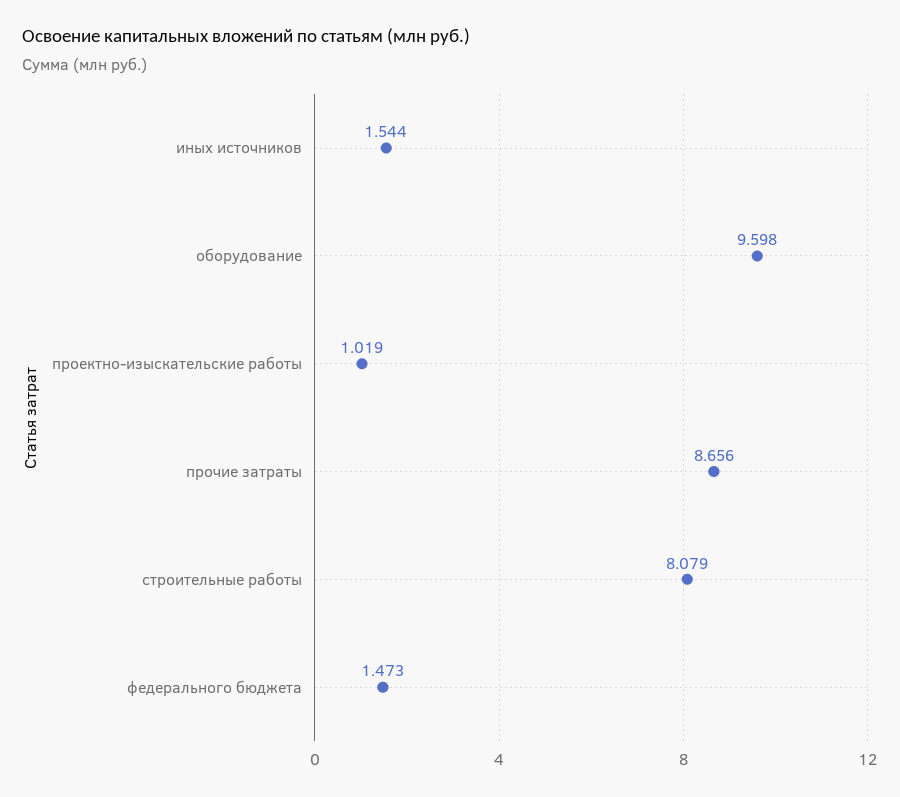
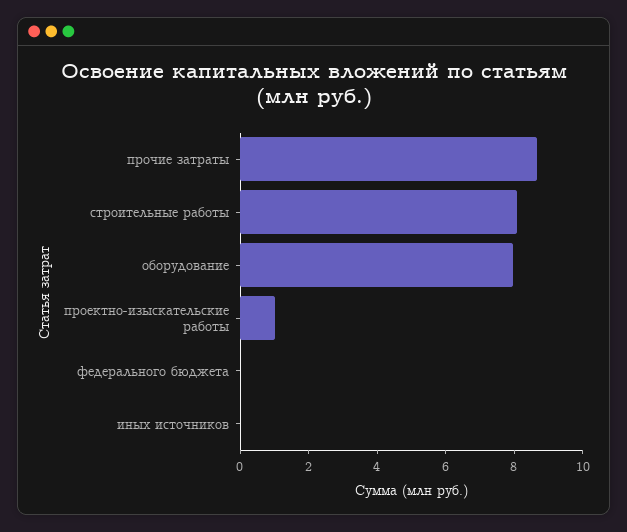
  {
-   "иных источников": 1.544,
+   "иных источников": 0,
-   "оборудование": 9.598,
+   "оборудование": 8,
    "проектно-изыскательские работы": 1.019,
    "прочие затраты": 8.656,
    "строительные работы": 8.079,
-   "федерального бюджета": 1.473
+   "федерального бюджета": 0
  }

